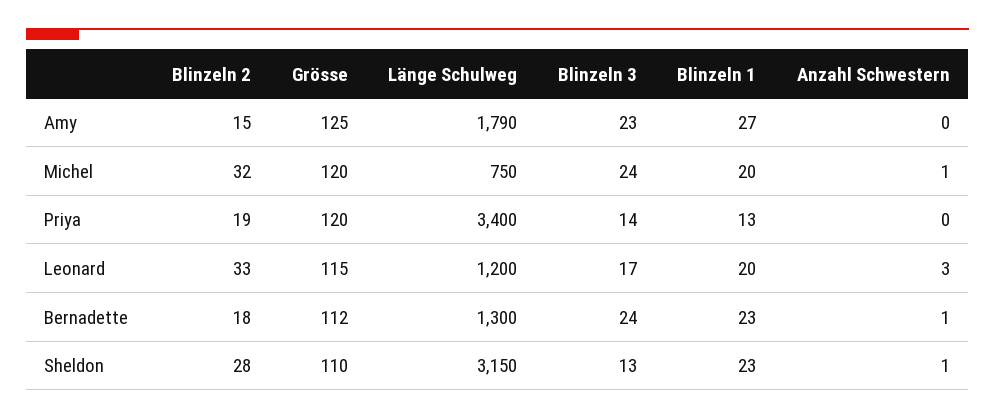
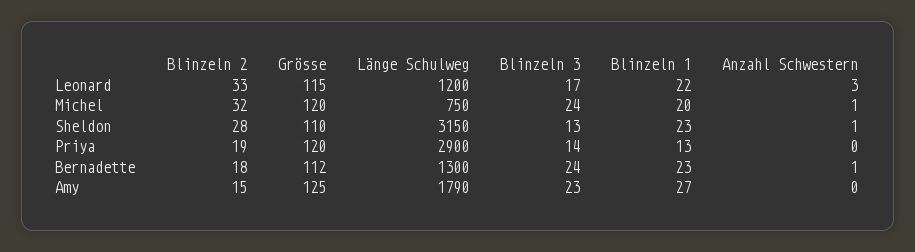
  {
    "Blinzeln 2": {
      "Amy": 15,
      "Michel": 32,
      "Priya": 19,
      "Leonard": 33,
      "Bernadette": 18,
      "Sheldon": 28
    },
    "Grösse": {
      "Amy": 125,
      "Michel": 120,
      "Priya": 120,
      "Leonard": 115,
      "Bernadette": 112,
      "Sheldon": 110
    },
    "Länge Schulweg": {
      "Amy": 1790,
      "Michel": 750,
-     "Priya": 3400,
+     "Priya": 2900,
      "Leonard": 1200,
      "Bernadette": 1300,
      "Sheldon": 3150
    },
    "Blinzeln 3": {
      "Amy": 23,
      "Michel": 24,
      "Priya": 14,
      "Leonard": 17,
      "Bernadette": 24,
      "Sheldon": 13
    },
    "Blinzeln 1": {
      "Amy": 27,
      "Michel": 20,
      "Priya": 13,
-     "Leonard": 20,
+     "Leonard": 22,
      "Bernadette": 23,
      "Sheldon": 23
    },
    "Anzahl Schwestern": {
      "Amy": 0,
      "Michel": 1,
      "Priya": 0,
      "Leonard": 3,
      "Bernadette": 1,
      "Sheldon": 1
    }
  }

